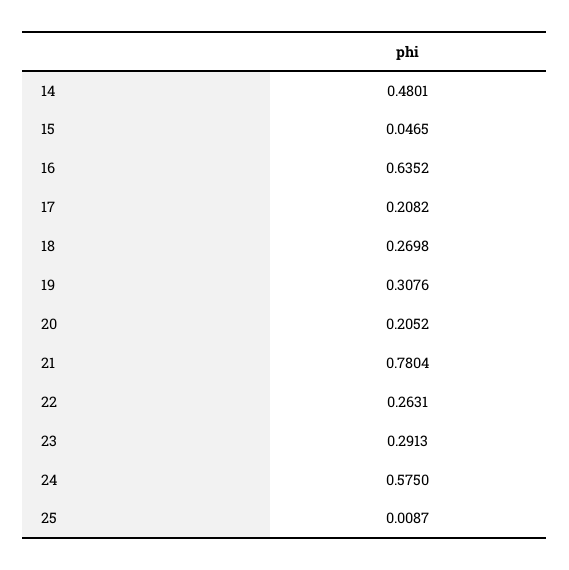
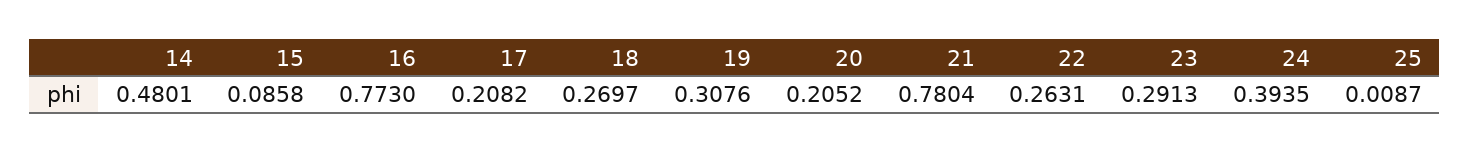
  {
    "14": 0.4801,
-   "15": 0.0465,
+   "15": 0.0858,
-   "16": 0.6352,
+   "16": 0.773,
    "17": 0.2082,
-   "18": 0.2698,
+   "18": 0.2697,
    "19": 0.3076,
    "20": 0.2052,
    "21": 0.7804,
    "22": 0.2631,
    "23": 0.2913,
-   "24": 0.575,
+   "24": 0.3935,
    "25": 0.0087
  }

